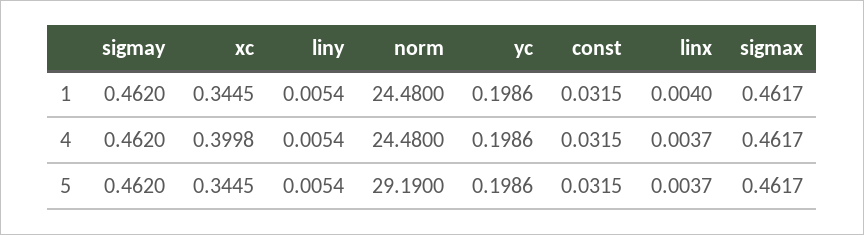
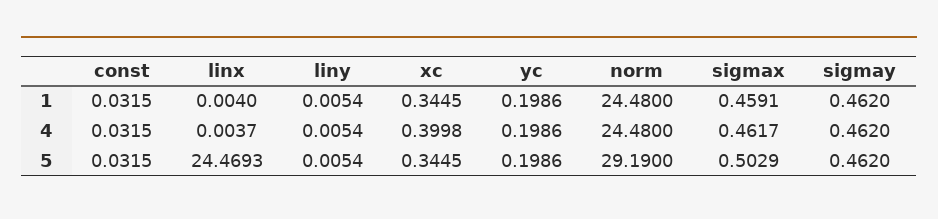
  {
    "sigmay": {
      "1": 0.462,
      "4": 0.462,
      "5": 0.462
    },
    "xc": {
      "1": 0.3445,
      "4": 0.3998,
      "5": 0.3445
    },
    "liny": {
      "1": 0.0054,
      "4": 0.0054,
      "5": 0.0054
    },
    "norm": {
      "1": 24.48,
      "4": 24.48,
      "5": 29.19
    },
    "yc": {
      "1": 0.1986,
      "4": 0.1986,
      "5": 0.1986
    },
    "const": {
      "1": 0.0315,
      "4": 0.0315,
      "5": 0.0315
    },
    "linx": {
      "1": 0.004,
      "4": 0.0037,
-     "5": 0.0037
+     "5": 24.4693
    },
    "sigmax": {
-     "1": 0.4617,
+     "1": 0.4591,
      "4": 0.4617,
-     "5": 0.4617
+     "5": 0.5029
    }
  }

